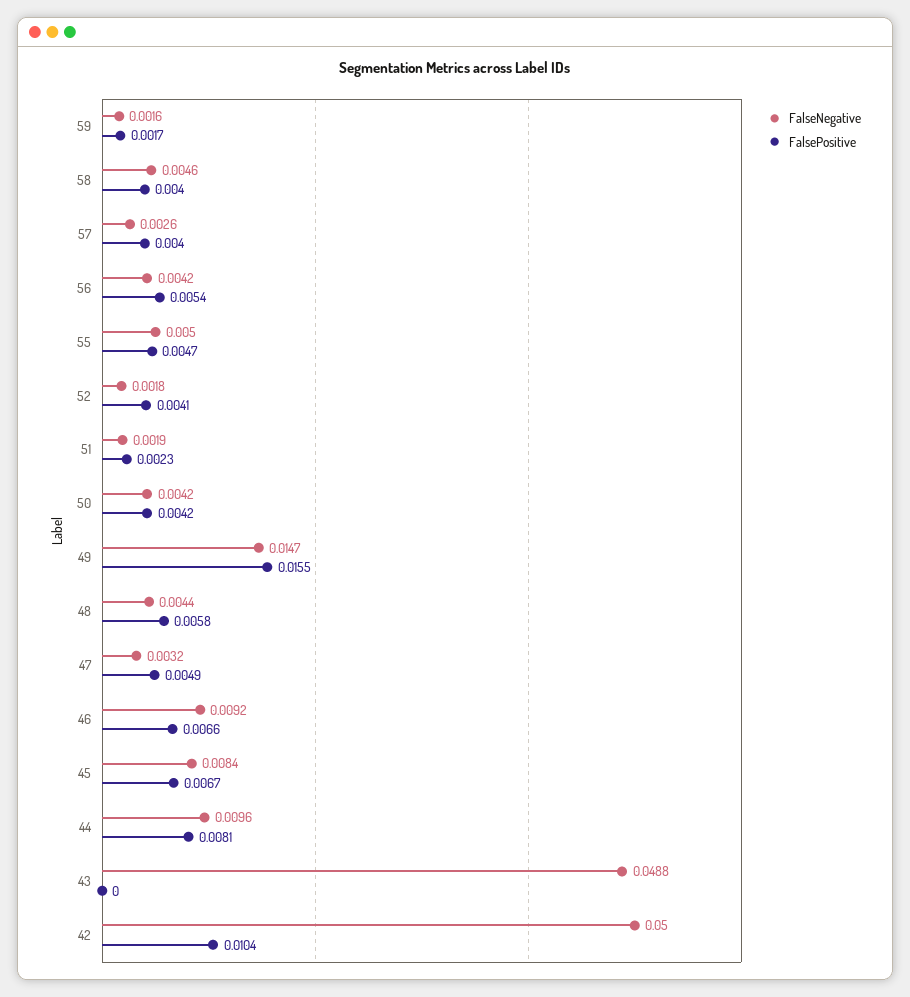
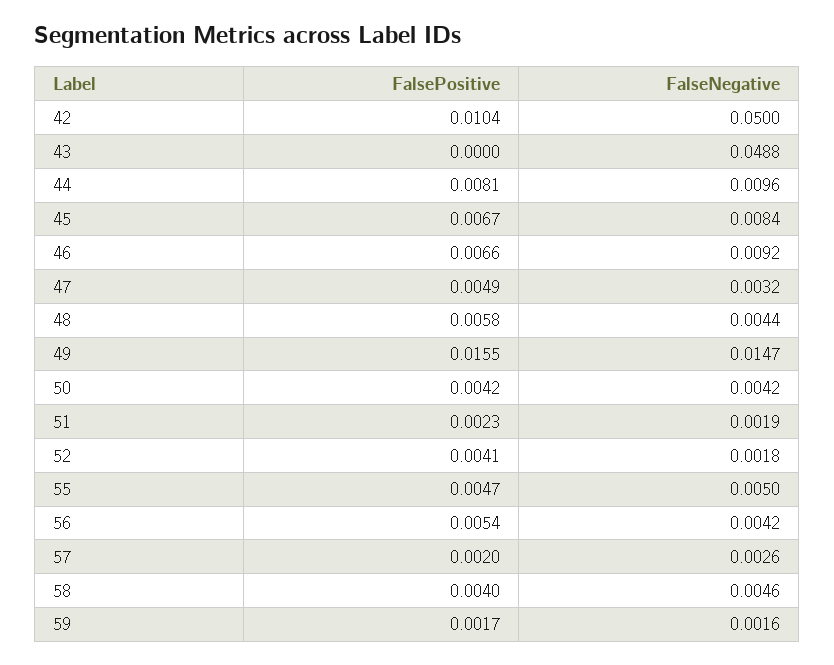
  {
    "FalseNegative": {
      "59": 0.0016,
      "58": 0.0046,
      "57": 0.0026,
      "56": 0.0042,
      "55": 0.005,
      "52": 0.0018,
      "51": 0.0019,
      "50": 0.0042,
      "49": 0.0147,
      "48": 0.0044,
      "47": 0.0032,
      "46": 0.0092,
      "45": 0.0084,
      "44": 0.0096,
      "43": 0.0488,
      "42": 0.05
    },
    "FalsePositive": {
      "59": 0.0017,
      "58": 0.004,
-     "57": 0.004,
+     "57": 0.002,
      "56": 0.0054,
      "55": 0.0047,
      "52": 0.0041,
      "51": 0.0023,
      "50": 0.0042,
      "49": 0.0155,
      "48": 0.0058,
      "47": 0.0049,
      "46": 0.0066,
      "45": 0.0067,
      "44": 0.0081,
      "43": 0,
      "42": 0.0104
    }
  }

